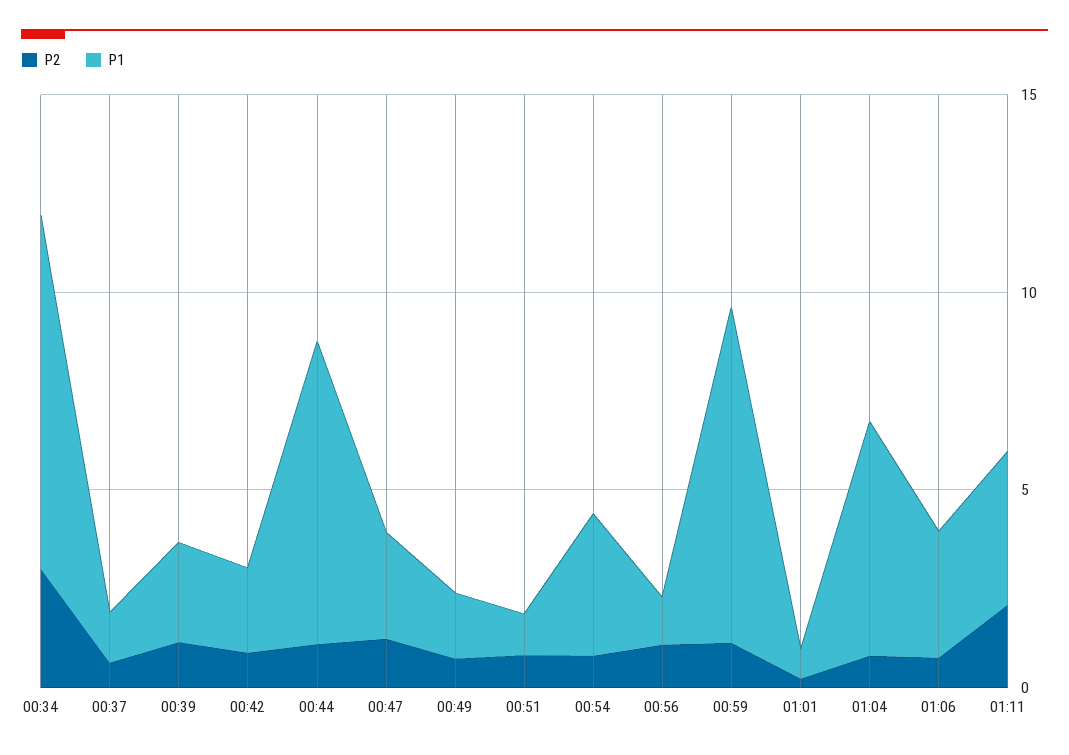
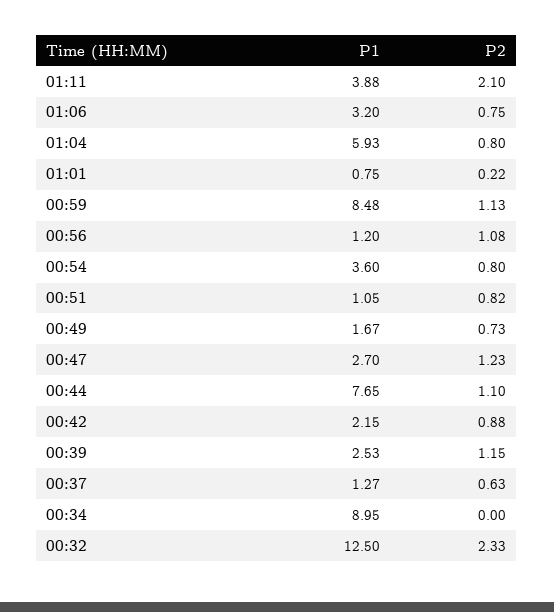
  {
    "P2": {
-     "00:34": 3,
+     "00:34": 0,
      "00:37": 0.63,
      "00:39": 1.15,
      "00:42": 0.88,
      "00:44": 1.1,
      "00:47": 1.23,
      "00:49": 0.73,
      "00:51": 0.82,
      "00:54": 0.8,
      "00:56": 1.08,
      "00:59": 1.13,
      "01:01": 0.22,
      "01:04": 0.8,
      "01:06": 0.75,
-     "01:11": 2.1
+     "01:11": 2.1,
+     "00:32": 2.33
    },
    "P1": {
      "00:34": 8.95,
      "00:37": 1.27,
      "00:39": 2.53,
      "00:42": 2.15,
      "00:44": 7.65,
      "00:47": 2.7,
      "00:49": 1.67,
      "00:51": 1.05,
      "00:54": 3.6,
      "00:56": 1.2,
      "00:59": 8.48,
      "01:01": 0.75,
      "01:04": 5.93,
      "01:06": 3.2,
-     "01:11": 3.88
+     "01:11": 3.88,
+     "00:32": 12.5
    }
  }

